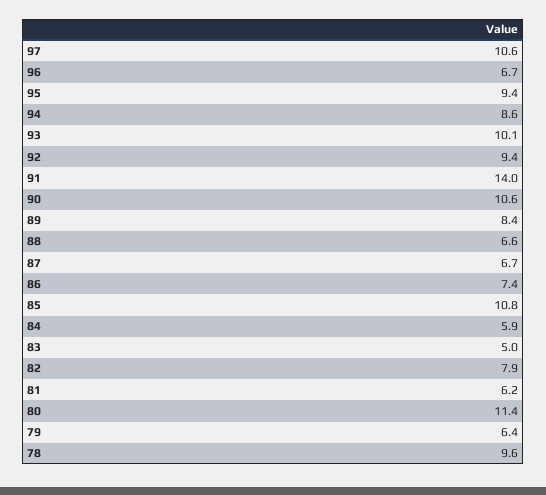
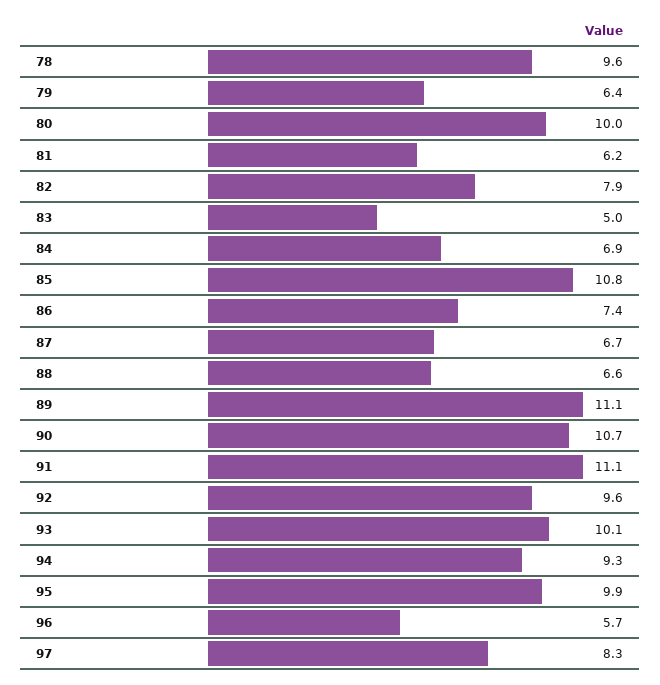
  {
-   "97": 10.6,
+   "97": 8.3,
-   "96": 6.7,
+   "96": 5.7,
-   "95": 9.4,
+   "95": 9.9,
-   "94": 8.6,
+   "94": 9.3,
    "93": 10.1,
-   "92": 9.4,
+   "92": 9.6,
-   "91": 14,
+   "91": 11.1,
-   "90": 10.6,
+   "90": 10.7,
-   "89": 8.4,
+   "89": 11.1,
    "88": 6.6,
    "87": 6.7,
    "86": 7.4,
    "85": 10.8,
-   "84": 5.9,
+   "84": 6.9,
    "83": 5,
    "82": 7.9,
    "81": 6.2,
-   "80": 11.4,
+   "80": 10,
    "79": 6.4,
    "78": 9.6
  }

